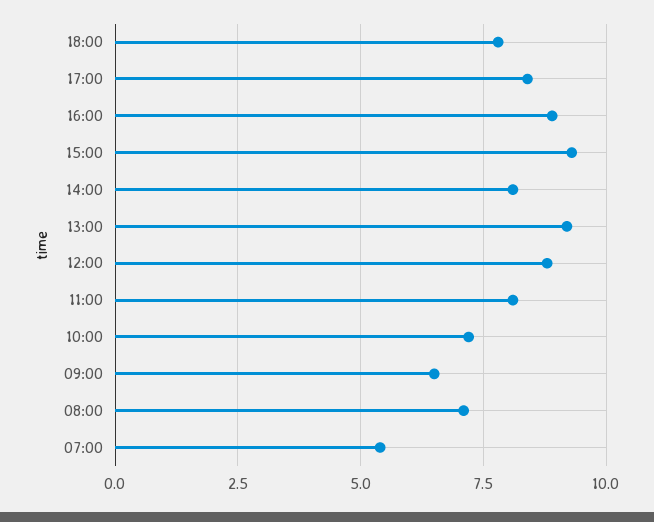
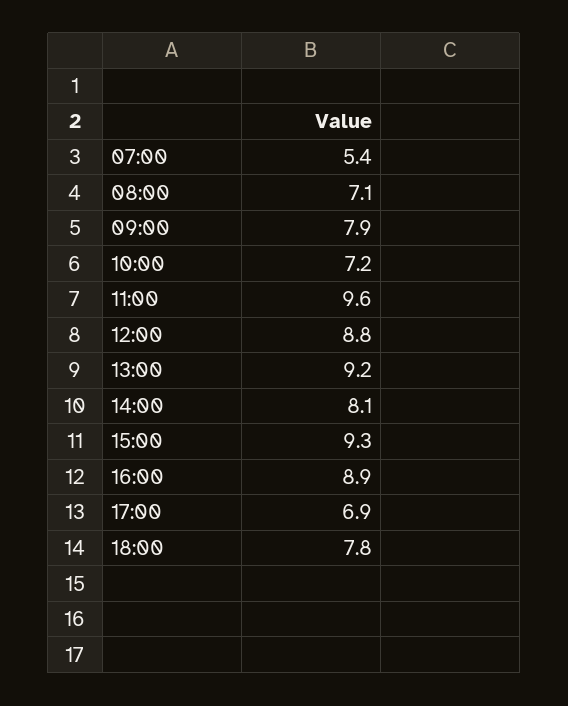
  {
    "18:00": 7.8,
-   "17:00": 8.5,
+   "17:00": 6.9,
    "16:00": 8.9,
    "15:00": 9.3,
    "14:00": 8.1,
    "13:00": 9.2,
    "12:00": 8.8,
-   "11:00": 8,
+   "11:00": 9.6,
    "10:00": 7.2,
-   "09:00": 6.5,
+   "09:00": 7.9,
    "08:00": 7.1,
    "07:00": 5.4
  }

